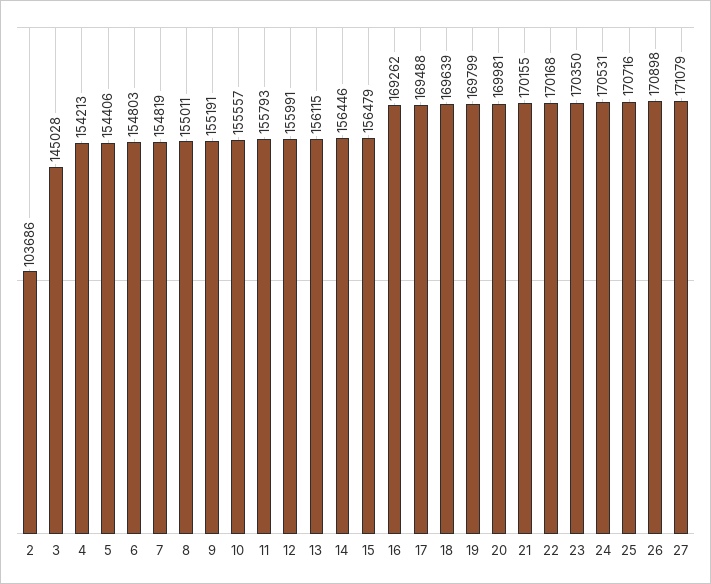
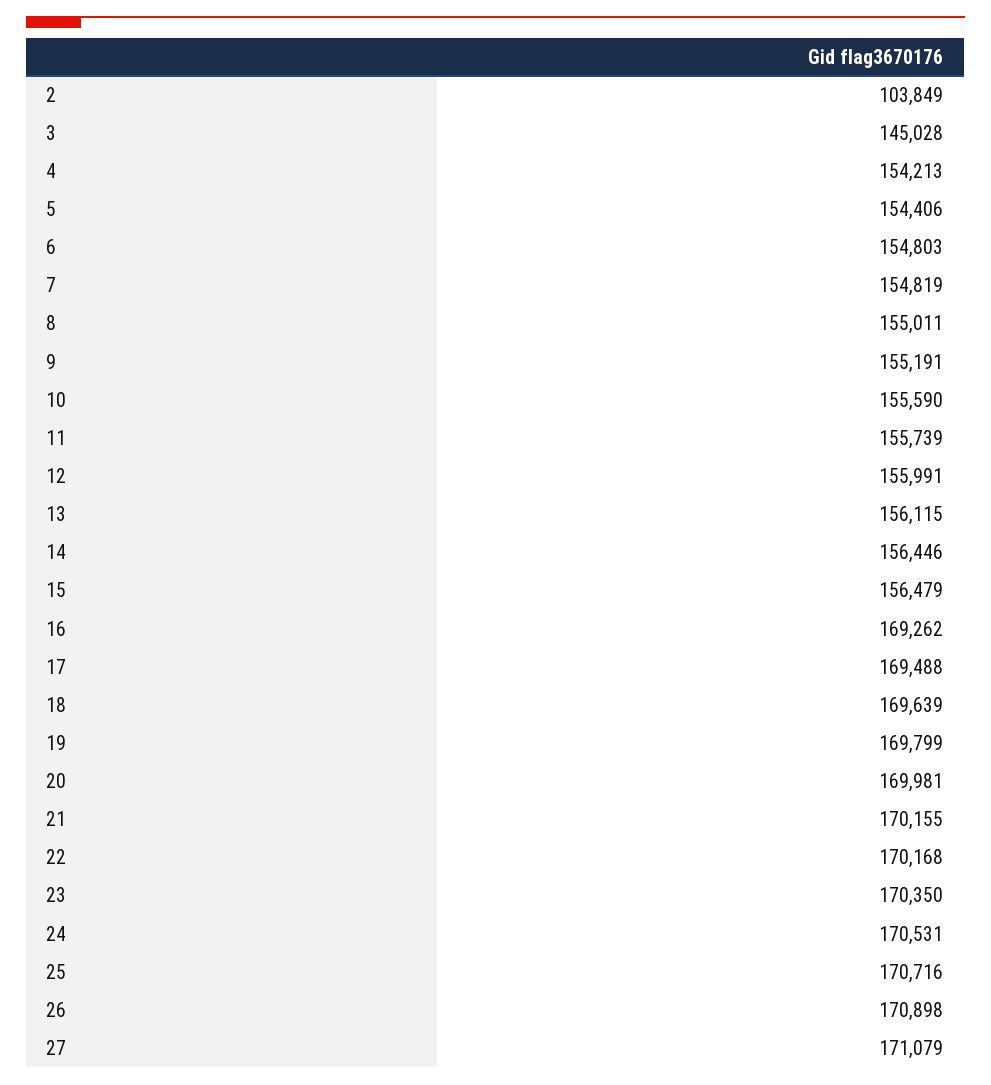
  {
-   "2": 103686,
+   "2": 103849,
    "3": 145028,
    "4": 154213,
    "5": 154406,
    "6": 154803,
    "7": 154819,
    "8": 155011,
    "9": 155191,
-   "10": 155557,
+   "10": 155590,
-   "11": 155793,
+   "11": 155739,
    "12": 155991,
    "13": 156115,
    "14": 156446,
    "15": 156479,
    "16": 169262,
    "17": 169488,
    "18": 169639,
    "19": 169799,
    "20": 169981,
    "21": 170155,
    "22": 170168,
    "23": 170350,
    "24": 170531,
    "25": 170716,
    "26": 170898,
    "27": 171079
  }

